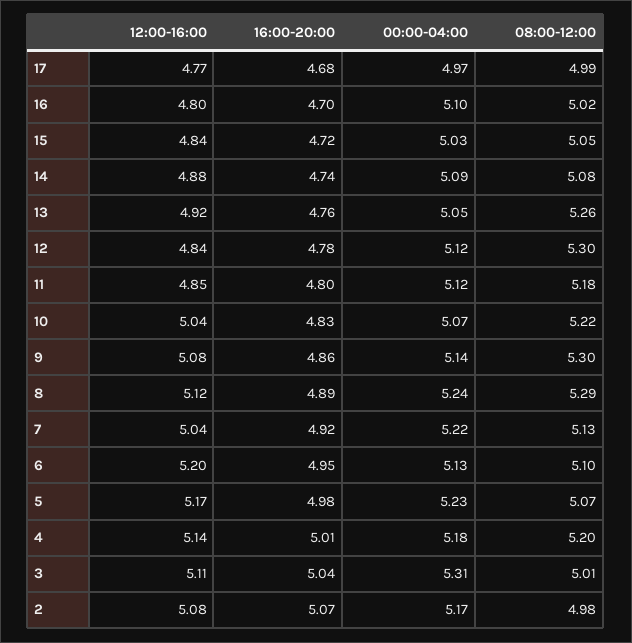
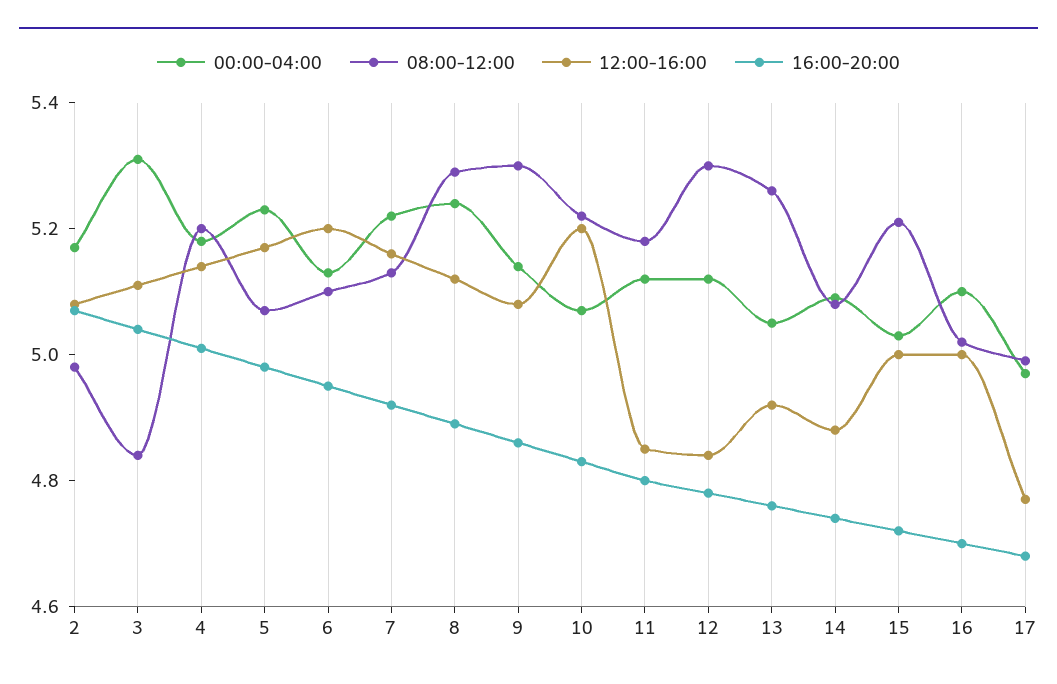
  {
    "12:00-16:00": {
      "17": 4.77,
-     "16": 4.8,
+     "16": 5,
-     "15": 4.84,
+     "15": 5,
      "14": 4.88,
      "13": 4.92,
      "12": 4.84,
      "11": 4.85,
-     "10": 5.04,
+     "10": 5.2,
      "9": 5.08,
      "8": 5.12,
-     "7": 5.04,
+     "7": 5.15,
      "6": 5.2,
      "5": 5.17,
      "4": 5.14,
      "3": 5.11,
      "2": 5.08
    },
    "16:00-20:00": {
      "17": 4.68,
      "16": 4.7,
      "15": 4.72,
      "14": 4.74,
      "13": 4.76,
      "12": 4.78,
      "11": 4.8,
      "10": 4.83,
      "9": 4.86,
      "8": 4.89,
      "7": 4.92,
      "6": 4.95,
      "5": 4.98,
      "4": 5.01,
      "3": 5.04,
      "2": 5.07
    },
    "00:00-04:00": {
      "17": 4.97,
      "16": 5.1,
      "15": 5.03,
      "14": 5.09,
      "13": 5.05,
      "12": 5.12,
      "11": 5.12,
      "10": 5.07,
      "9": 5.14,
      "8": 5.24,
      "7": 5.22,
      "6": 5.13,
      "5": 5.23,
      "4": 5.18,
      "3": 5.31,
      "2": 5.17
    },
    "08:00-12:00": {
      "17": 4.99,
      "16": 5.02,
-     "15": 5.05,
+     "15": 5.2,
      "14": 5.08,
      "13": 5.26,
      "12": 5.3,
      "11": 5.18,
      "10": 5.22,
      "9": 5.3,
      "8": 5.29,
      "7": 5.13,
      "6": 5.1,
      "5": 5.07,
      "4": 5.2,
-     "3": 5.01,
+     "3": 4.85,
      "2": 4.98
    }
  }

